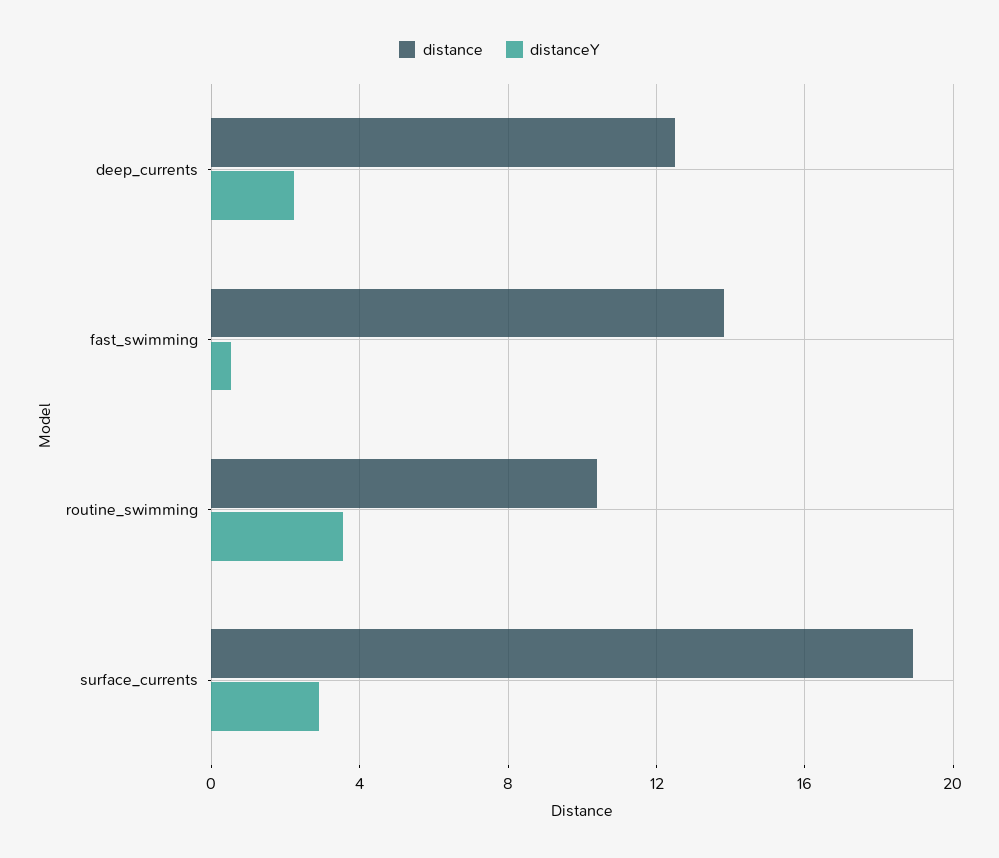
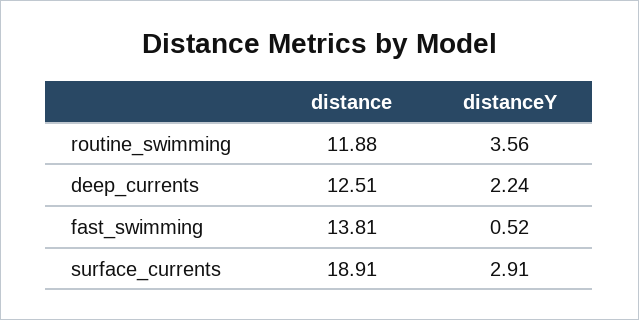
  {
    "distance": {
      "deep_currents": 12.51,
      "fast_swimming": 13.81,
-     "routine_swimming": 10.5,
+     "routine_swimming": 11.88,
      "surface_currents": 18.91
    },
    "distanceY": {
      "deep_currents": 2.24,
      "fast_swimming": 0.52,
      "routine_swimming": 3.56,
      "surface_currents": 2.91
    }
  }

